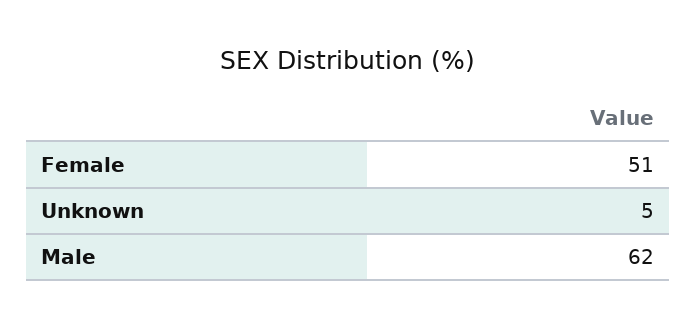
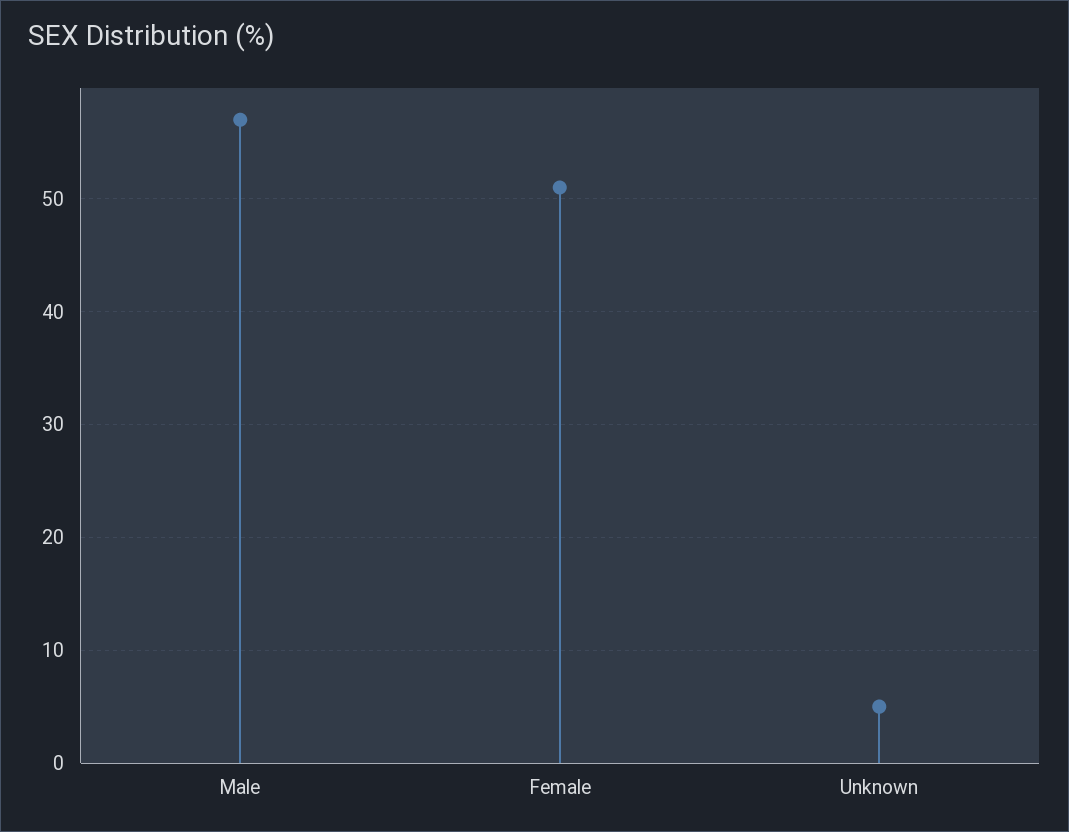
  {
    "Female": 51,
    "Unknown": 5,
-   "Male": 62
+   "Male": 57
  }

